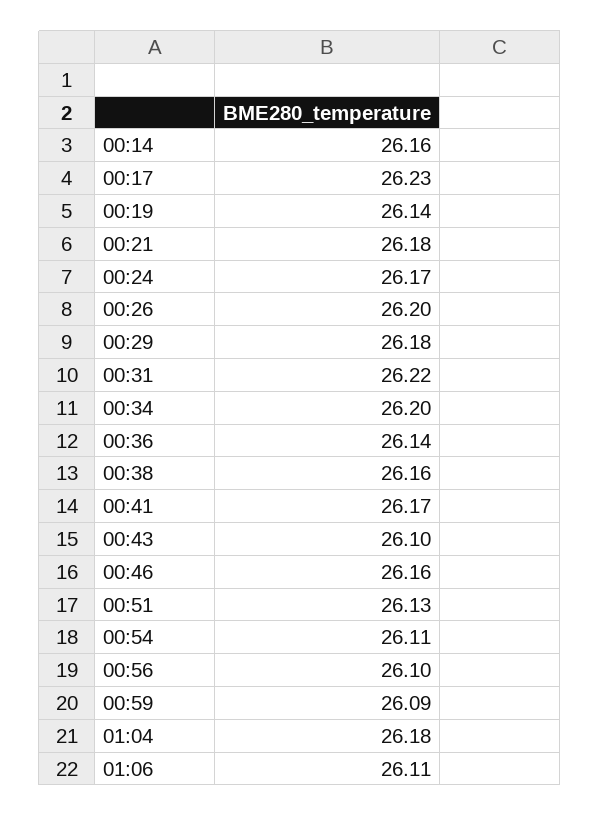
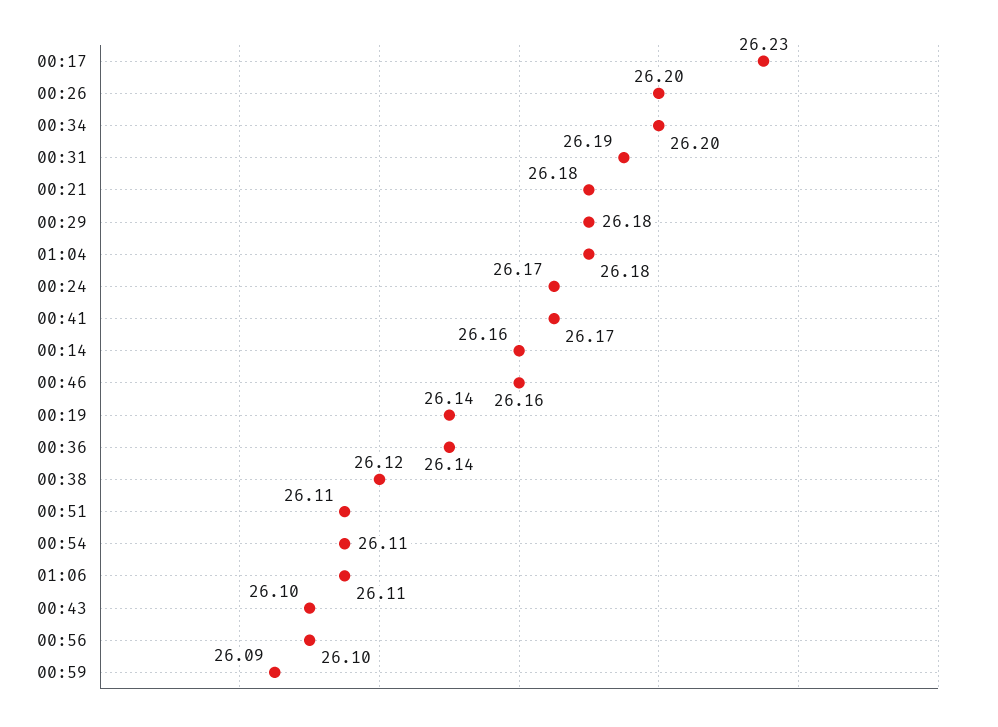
  {
    "00:14": 26.16,
    "00:17": 26.23,
    "00:19": 26.14,
    "00:21": 26.18,
    "00:24": 26.17,
    "00:26": 26.2,
    "00:29": 26.18,
-   "00:31": 26.22,
+   "00:31": 26.19,
    "00:34": 26.2,
    "00:36": 26.14,
-   "00:38": 26.16,
+   "00:38": 26.12,
    "00:41": 26.17,
    "00:43": 26.1,
    "00:46": 26.16,
-   "00:51": 26.13,
+   "00:51": 26.11,
    "00:54": 26.11,
    "00:56": 26.1,
    "00:59": 26.09,
    "01:04": 26.18,
    "01:06": 26.11
  }

